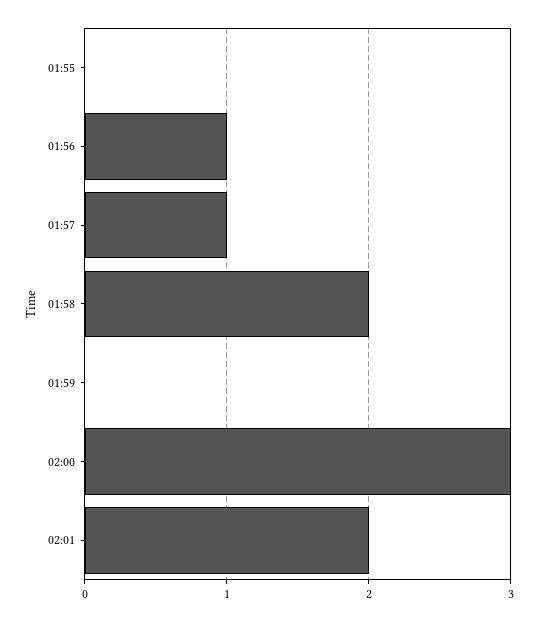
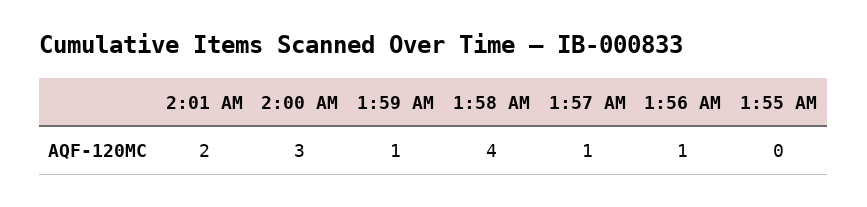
  {
    "01:55": 0,
    "01:56": 1,
    "01:57": 1,
-   "01:58": 2,
+   "01:58": 4,
-   "01:59": 0,
+   "01:59": 1,
    "02:00": 3,
    "02:01": 2
  }

